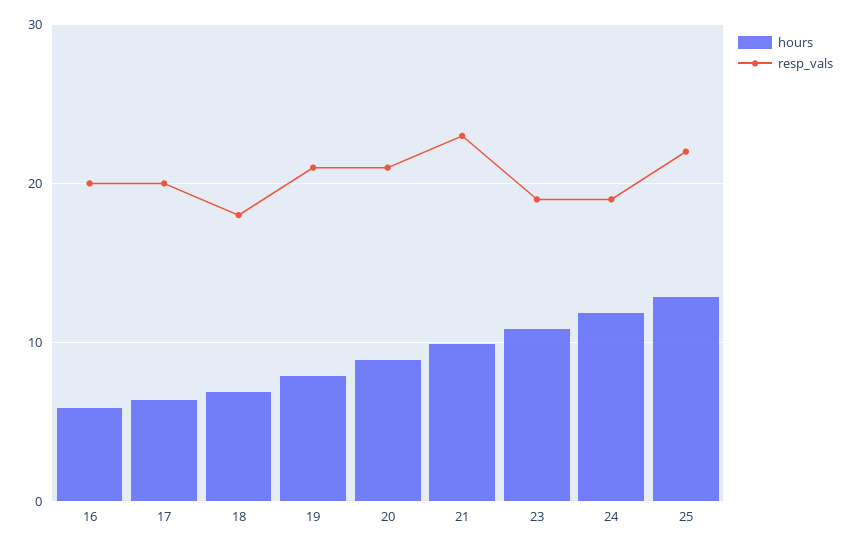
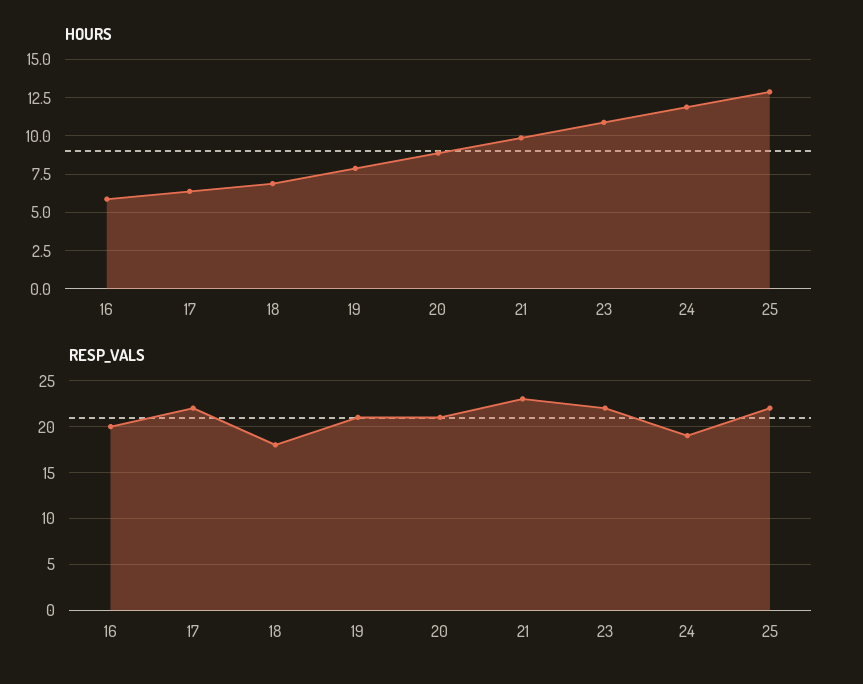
  {
    "hours": {
      "16": 6,
      "17": 6.5,
      "18": 7,
      "19": 8,
      "20": 9,
      "21": 10,
      "23": 11,
      "24": 12,
      "25": 13
    },
    "resp_vals": {
      "16": 20,
-     "17": 20,
+     "17": 22,
      "18": 18,
      "19": 21,
      "20": 21,
      "21": 23,
-     "23": 19,
+     "23": 22,
      "24": 19,
      "25": 22
    }
  }

